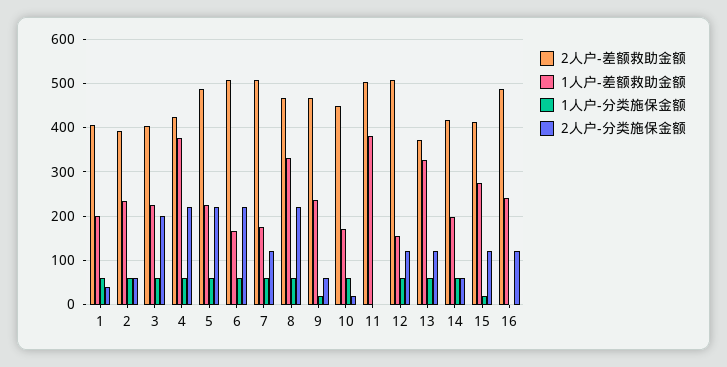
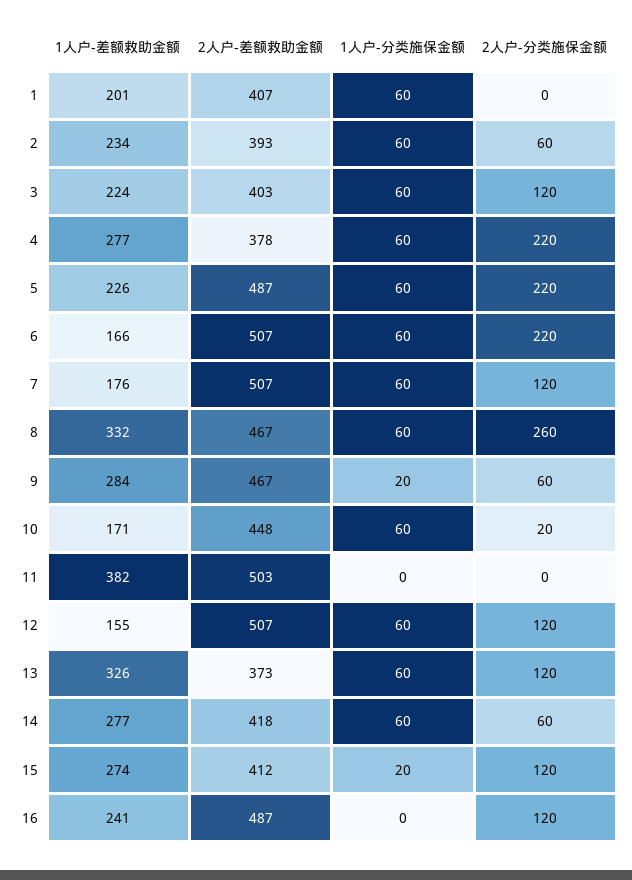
  {
    "2人户-差额救助金额": {
      "1": 407,
      "2": 393,
      "3": 403,
-     "4": 420,
+     "4": 378,
      "5": 487,
      "6": 507,
      "7": 507,
      "8": 467,
      "9": 467,
      "10": 448,
      "11": 503,
      "12": 507,
      "13": 373,
      "14": 418,
      "15": 412,
      "16": 487
    },
    "1人户-差额救助金额": {
      "1": 201,
      "2": 234,
      "3": 224,
-     "4": 380,
+     "4": 277,
      "5": 226,
      "6": 166,
      "7": 176,
      "8": 332,
-     "9": 240,
+     "9": 284,
      "10": 171,
      "11": 382,
      "12": 155,
      "13": 326,
-     "14": 200,
+     "14": 277,
      "15": 274,
      "16": 241
    },
    "1人户-分类施保金额": {
      "1": 60,
      "2": 60,
      "3": 60,
      "4": 60,
      "5": 60,
      "6": 60,
      "7": 60,
      "8": 60,
      "9": 20,
      "10": 60,
      "11": 0,
      "12": 60,
      "13": 60,
      "14": 60,
      "15": 20,
      "16": 0
    },
    "2人户-分类施保金额": {
-     "1": 40,
+     "1": 0,
      "2": 60,
-     "3": 200,
+     "3": 120,
      "4": 220,
      "5": 220,
      "6": 220,
      "7": 120,
-     "8": 220,
+     "8": 260,
      "9": 60,
      "10": 20,
      "11": 0,
      "12": 120,
      "13": 120,
      "14": 60,
      "15": 120,
      "16": 120
    }
  }

